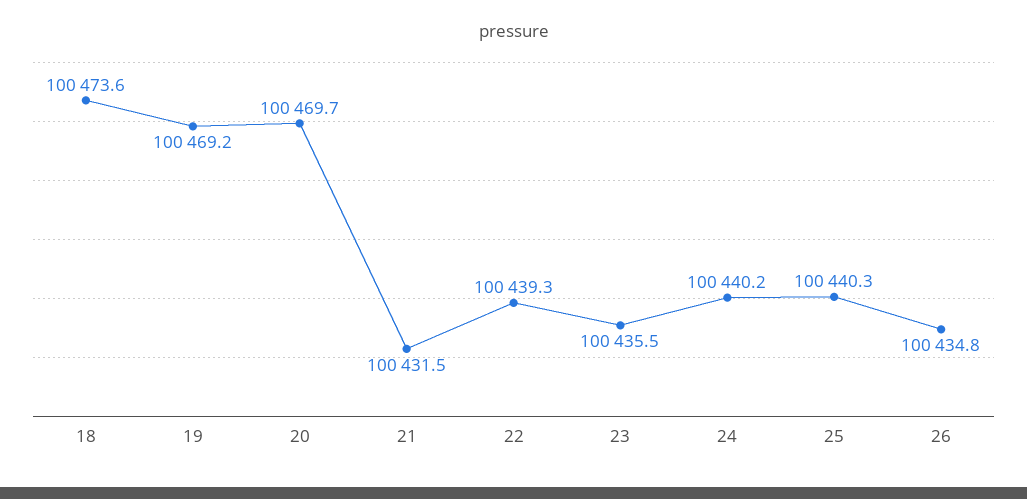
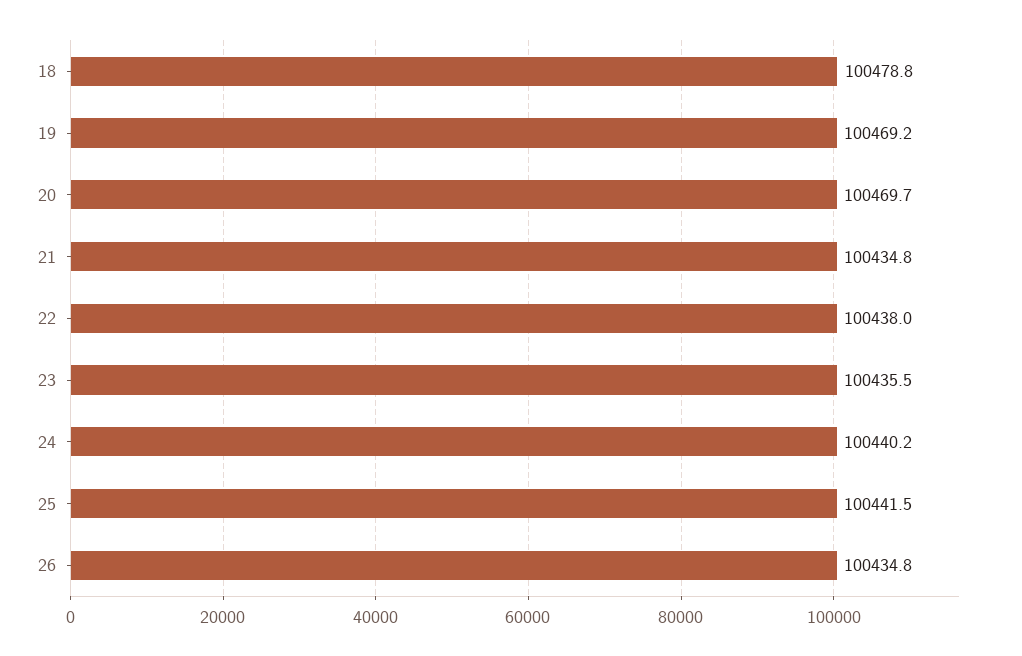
  {
-   "18": 100473.6,
+   "18": 100478.8,
    "19": 100469.2,
    "20": 100469.7,
-   "21": 100431.5,
+   "21": 100434.8,
-   "22": 100439.3,
+   "22": 100438,
    "23": 100435.5,
    "24": 100440.2,
-   "25": 100440.3,
+   "25": 100441.5,
    "26": 100434.8
  }

